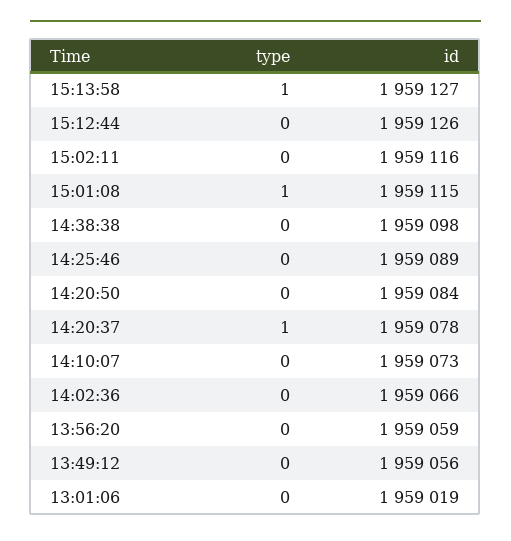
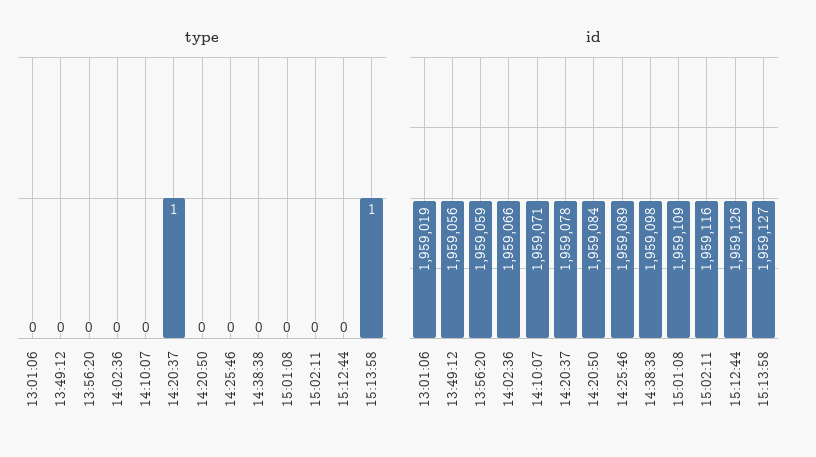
  {
    "type": {
      "15:13:58": 1,
      "15:12:44": 0,
      "15:02:11": 0,
-     "15:01:08": 1,
+     "15:01:08": 0,
      "14:38:38": 0,
      "14:25:46": 0,
      "14:20:50": 0,
      "14:20:37": 1,
      "14:10:07": 0,
      "14:02:36": 0,
      "13:56:20": 0,
      "13:49:12": 0,
      "13:01:06": 0
    },
    "id": {
      "15:13:58": 1959127,
      "15:12:44": 1959126,
      "15:02:11": 1959116,
-     "15:01:08": 1959115,
+     "15:01:08": 1959109,
      "14:38:38": 1959098,
      "14:25:46": 1959089,
      "14:20:50": 1959084,
      "14:20:37": 1959078,
-     "14:10:07": 1959073,
+     "14:10:07": 1959071,
      "14:02:36": 1959066,
      "13:56:20": 1959059,
      "13:49:12": 1959056,
      "13:01:06": 1959019
    }
  }

